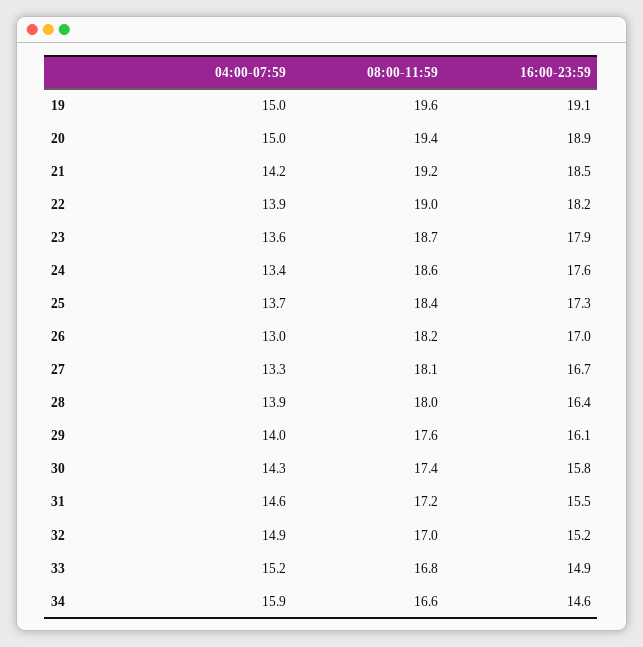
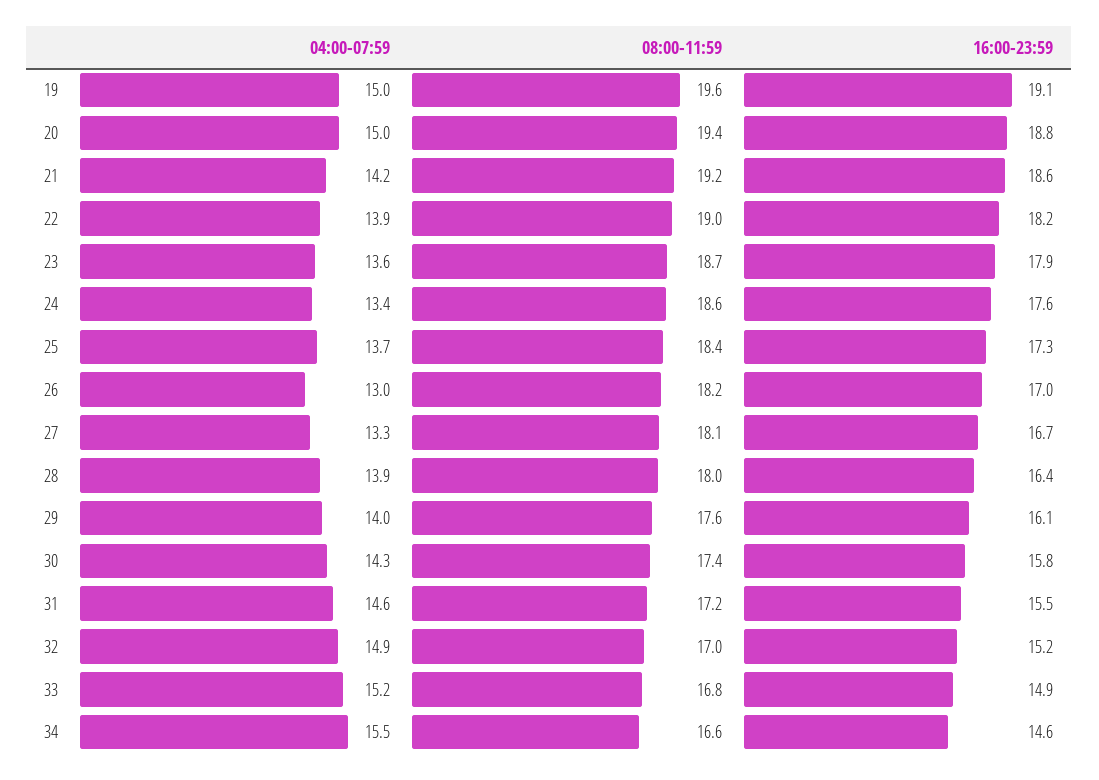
  {
    "04:00-07:59": {
      "19": 15,
      "20": 15,
      "21": 14.2,
      "22": 13.9,
      "23": 13.6,
      "24": 13.4,
      "25": 13.7,
      "26": 13,
      "27": 13.3,
      "28": 13.9,
      "29": 14,
      "30": 14.3,
      "31": 14.6,
      "32": 14.9,
      "33": 15.2,
-     "34": 15.9
+     "34": 15.5
    },
    "08:00-11:59": {
      "19": 19.6,
      "20": 19.4,
      "21": 19.2,
      "22": 19,
      "23": 18.7,
      "24": 18.6,
      "25": 18.4,
      "26": 18.2,
      "27": 18.1,
      "28": 18,
      "29": 17.6,
      "30": 17.4,
      "31": 17.2,
      "32": 17,
      "33": 16.8,
      "34": 16.6
    },
    "16:00-23:59": {
      "19": 19.1,
-     "20": 18.9,
+     "20": 18.8,
-     "21": 18.5,
+     "21": 18.6,
      "22": 18.2,
      "23": 17.9,
      "24": 17.6,
      "25": 17.3,
      "26": 17,
      "27": 16.7,
      "28": 16.4,
      "29": 16.1,
      "30": 15.8,
      "31": 15.5,
      "32": 15.2,
      "33": 14.9,
      "34": 14.6
    }
  }

